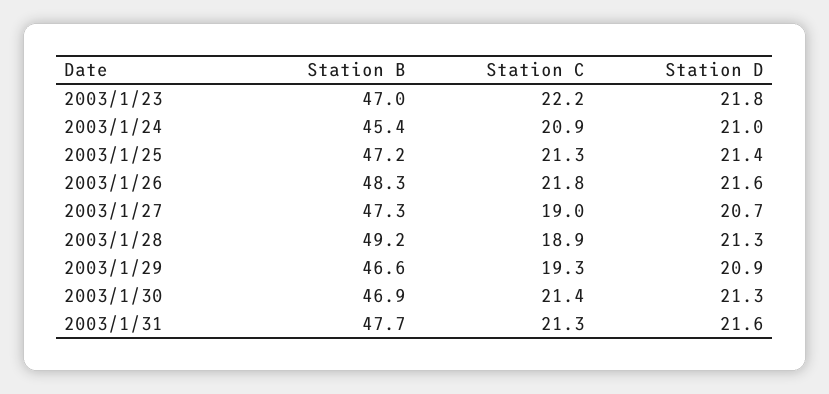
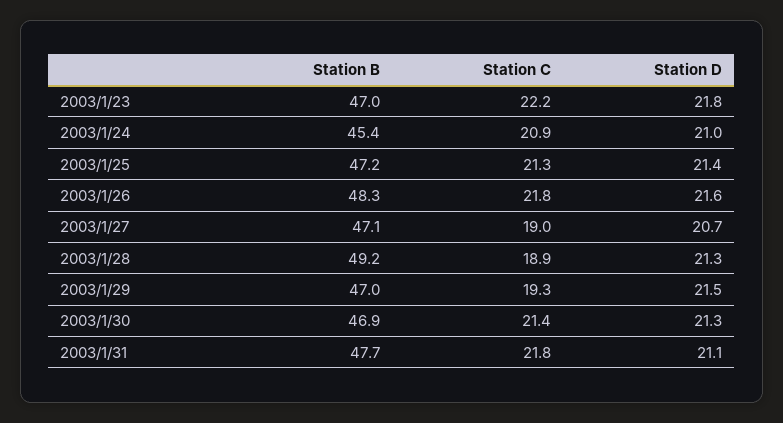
  {
    "Station B": {
      "2003/1/23": 47,
      "2003/1/24": 45.4,
      "2003/1/25": 47.2,
      "2003/1/26": 48.3,
-     "2003/1/27": 47.3,
+     "2003/1/27": 47.1,
      "2003/1/28": 49.2,
-     "2003/1/29": 46.6,
+     "2003/1/29": 47,
      "2003/1/30": 46.9,
      "2003/1/31": 47.7
    },
    "Station C": {
      "2003/1/23": 22.2,
      "2003/1/24": 20.9,
      "2003/1/25": 21.3,
      "2003/1/26": 21.8,
      "2003/1/27": 19,
      "2003/1/28": 18.9,
      "2003/1/29": 19.3,
      "2003/1/30": 21.4,
-     "2003/1/31": 21.3
+     "2003/1/31": 21.8
    },
    "Station D": {
      "2003/1/23": 21.8,
      "2003/1/24": 21,
      "2003/1/25": 21.4,
      "2003/1/26": 21.6,
      "2003/1/27": 20.7,
      "2003/1/28": 21.3,
-     "2003/1/29": 20.9,
+     "2003/1/29": 21.5,
      "2003/1/30": 21.3,
-     "2003/1/31": 21.6
+     "2003/1/31": 21.1
    }
  }

